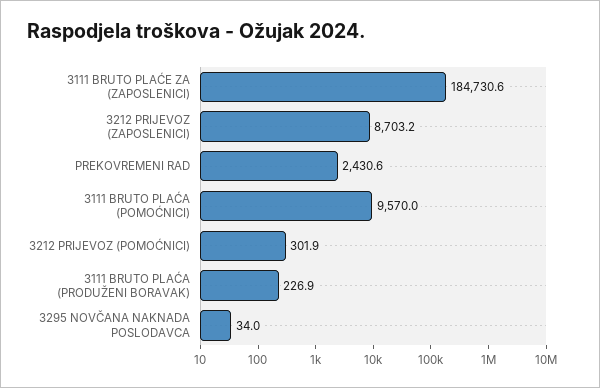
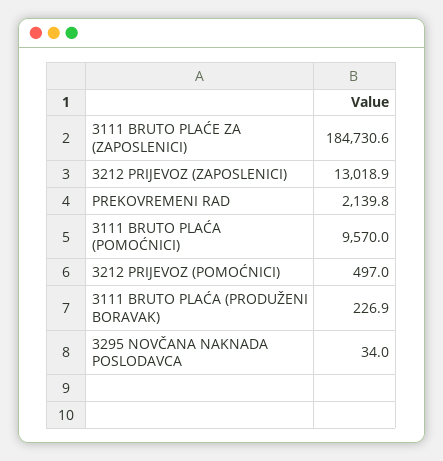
  {
    "3111 BRUTO PLAĆE ZA (ZAPOSLENICI)": 184730.6,
-   "3212 PRIJEVOZ (ZAPOSLENICI)": 8703.2,
+   "3212 PRIJEVOZ (ZAPOSLENICI)": 13018.9,
-   "PREKOVREMENI RAD": 2430.6,
+   "PREKOVREMENI RAD": 2139.8,
    "3111 BRUTO PLAĆA (POMOĆNICI)": 9570,
-   "3212 PRIJEVOZ (POMOĆNICI)": 301.9,
+   "3212 PRIJEVOZ (POMOĆNICI)": 497,
    "3111 BRUTO PLAĆA (PRODUŽENI BORAVAK)": 226.9,
    "3295 NOVČANA NAKNADA POSLODAVCA": 34
  }

